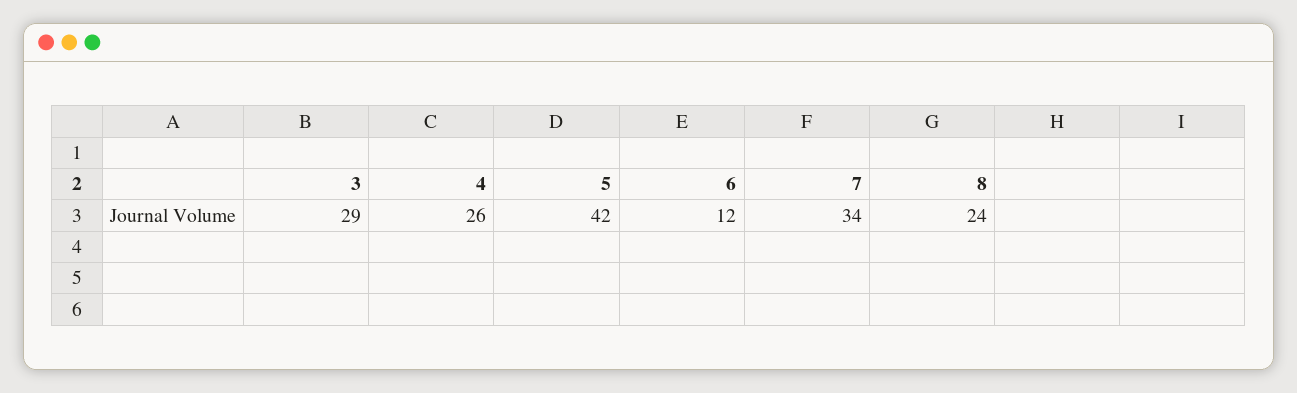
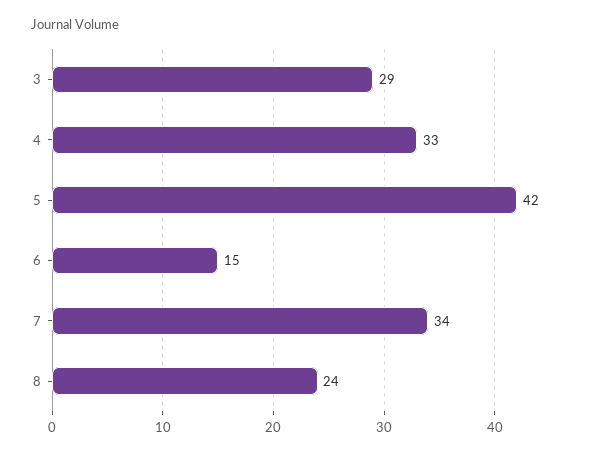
  {
    "3": 29,
-   "4": 26,
+   "4": 33,
    "5": 42,
-   "6": 12,
+   "6": 15,
    "7": 34,
    "8": 24
  }

